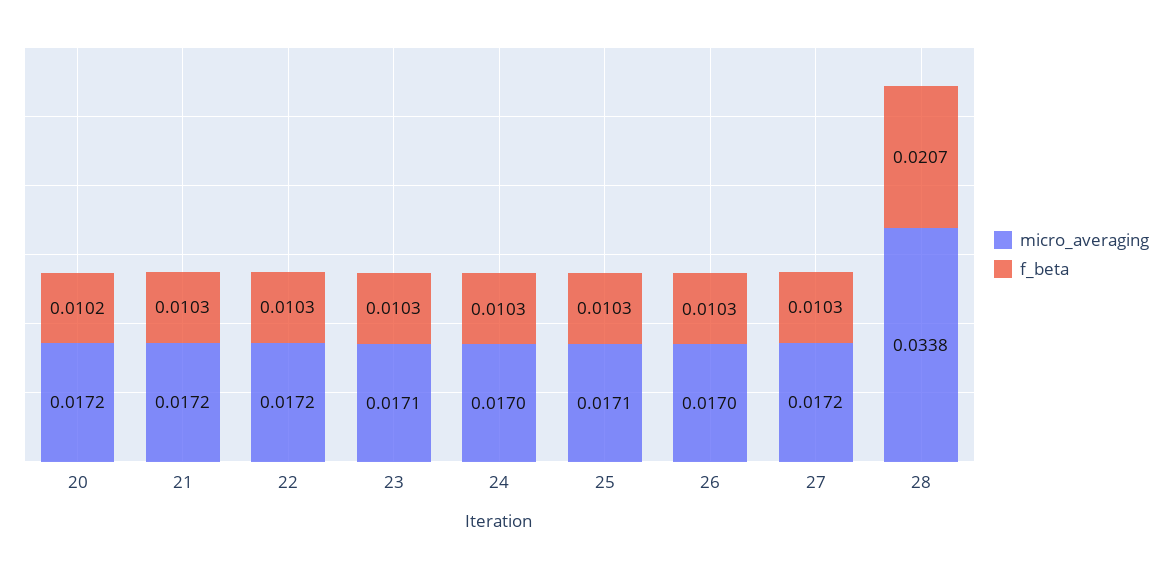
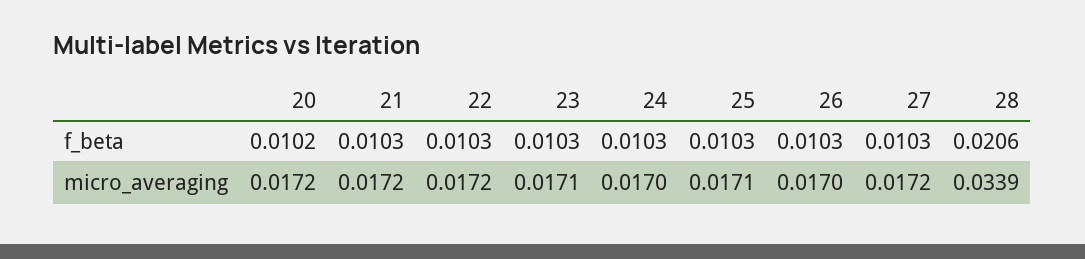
  {
    "micro_averaging": {
      "20": 0.0172,
      "21": 0.0172,
      "22": 0.0172,
      "23": 0.0171,
      "24": 0.017,
      "25": 0.0171,
      "26": 0.017,
      "27": 0.0172,
-     "28": 0.0338
+     "28": 0.0339
    },
    "f_beta": {
      "20": 0.0102,
      "21": 0.0103,
      "22": 0.0103,
      "23": 0.0103,
      "24": 0.0103,
      "25": 0.0103,
      "26": 0.0103,
      "27": 0.0103,
-     "28": 0.0207
+     "28": 0.0206
    }
  }

